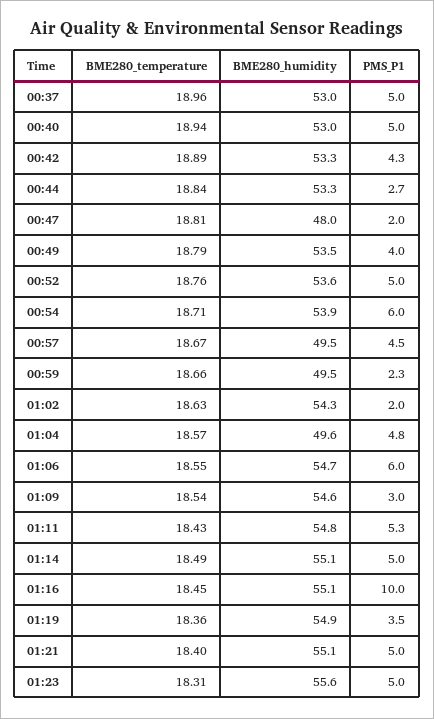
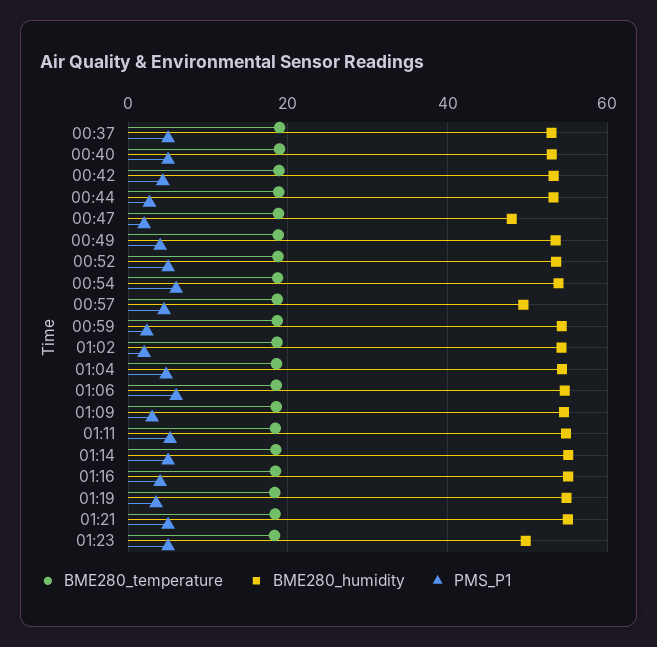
  {
    "BME280_temperature": {
      "00:37": 18.96,
      "00:40": 18.94,
      "00:42": 18.89,
      "00:44": 18.84,
      "00:47": 18.81,
      "00:49": 18.79,
      "00:52": 18.76,
      "00:54": 18.71,
      "00:57": 18.67,
      "00:59": 18.66,
      "01:02": 18.63,
      "01:04": 18.57,
      "01:06": 18.55,
      "01:09": 18.54,
      "01:11": 18.43,
      "01:14": 18.49,
      "01:16": 18.45,
      "01:19": 18.36,
      "01:21": 18.4,
      "01:23": 18.31
    },
    "BME280_humidity": {
      "00:37": 53,
      "00:40": 53,
      "00:42": 53.3,
      "00:44": 53.3,
      "00:47": 48,
      "00:49": 53.5,
      "00:52": 53.6,
      "00:54": 53.9,
      "00:57": 49.5,
-     "00:59": 49.5,
+     "00:59": 54,
      "01:02": 54.3,
-     "01:04": 49.6,
+     "01:04": 54,
      "01:06": 54.7,
      "01:09": 54.6,
      "01:11": 54.8,
      "01:14": 55.1,
      "01:16": 55.1,
      "01:19": 54.9,
      "01:21": 55.1,
-     "01:23": 55.6
+     "01:23": 50
    },
    "PMS_P1": {
      "00:37": 5,
      "00:40": 5,
      "00:42": 4.3,
      "00:44": 2.7,
      "00:47": 2,
      "00:49": 4,
      "00:52": 5,
      "00:54": 6,
      "00:57": 4.5,
      "00:59": 2.3,
      "01:02": 2,
      "01:04": 4.8,
      "01:06": 6,
      "01:09": 3,
      "01:11": 5.3,
      "01:14": 5,
-     "01:16": 10,
+     "01:16": 4,
      "01:19": 3.5,
      "01:21": 5,
      "01:23": 5
    }
  }

